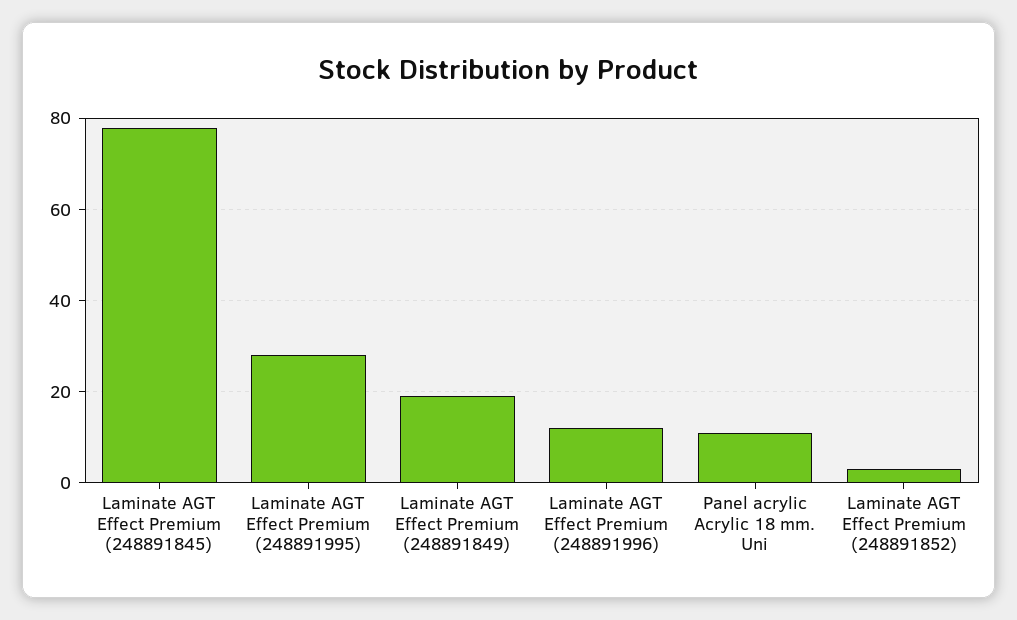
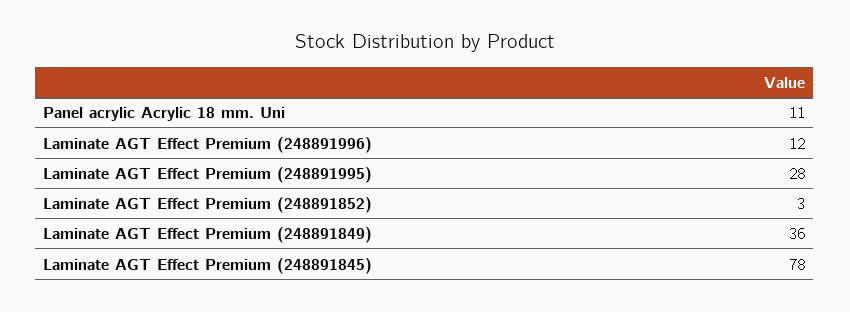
  {
    "Laminate AGT Effect Premium (248891845)": 78,
    "Laminate AGT Effect Premium (248891995)": 28,
-   "Laminate AGT Effect Premium (248891849)": 20,
+   "Laminate AGT Effect Premium (248891849)": 36,
    "Laminate AGT Effect Premium (248891996)": 12,
    "Panel acrylic Acrylic 18 mm. Uni": 11,
    "Laminate AGT Effect Premium (248891852)": 3
  }

